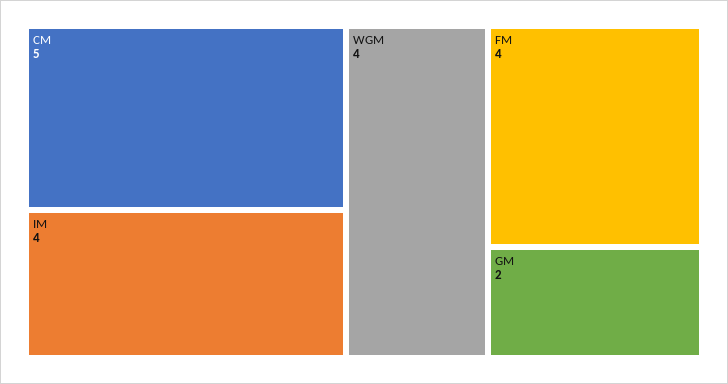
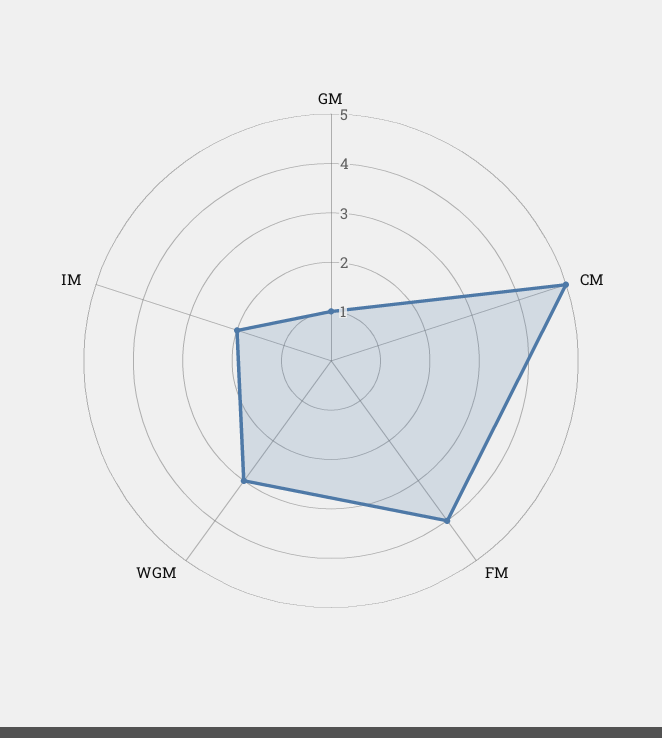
  {
    "CM": 5,
-   "IM": 4,
+   "IM": 2,
-   "WGM": 4,
+   "WGM": 3,
    "FM": 4,
-   "GM": 2
+   "GM": 1
  }

